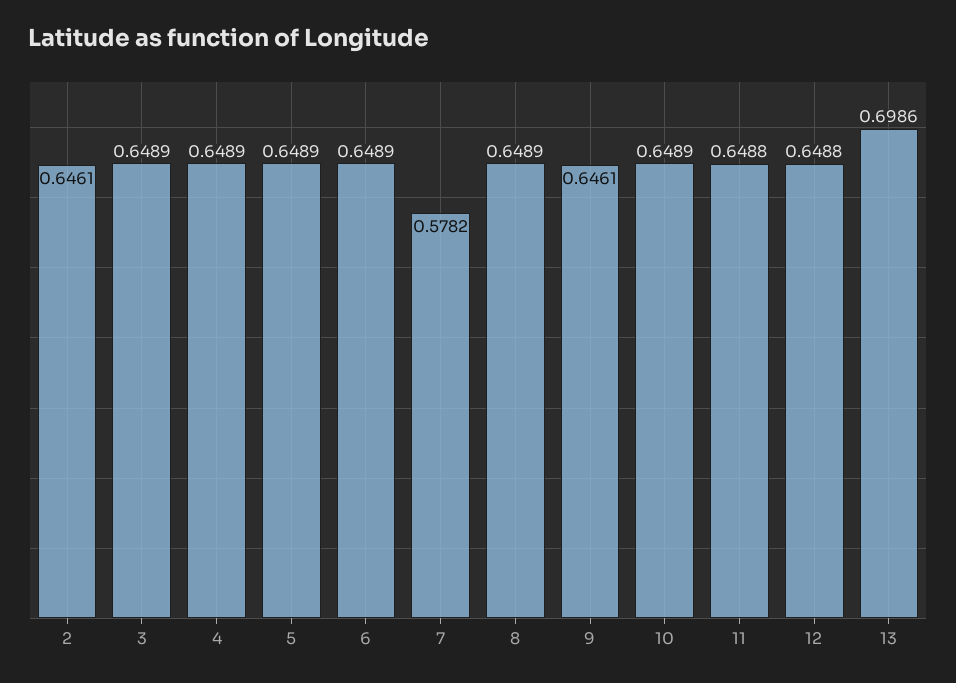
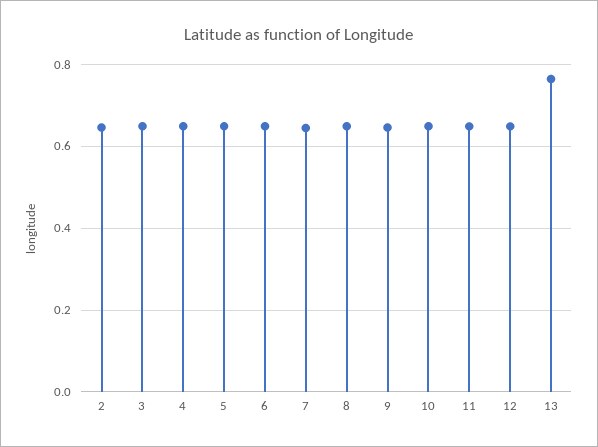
  {
    "2": 0.6461,
    "3": 0.6489,
    "4": 0.6489,
    "5": 0.6489,
    "6": 0.6489,
-   "7": 0.5782,
+   "7": 0.64,
    "8": 0.6489,
    "9": 0.6461,
    "10": 0.6489,
    "11": 0.6488,
    "12": 0.6488,
-   "13": 0.6986
+   "13": 0.76
  }

